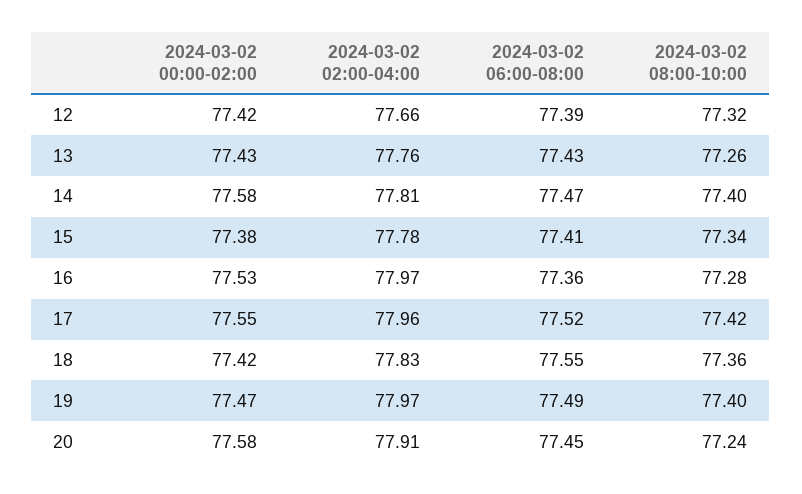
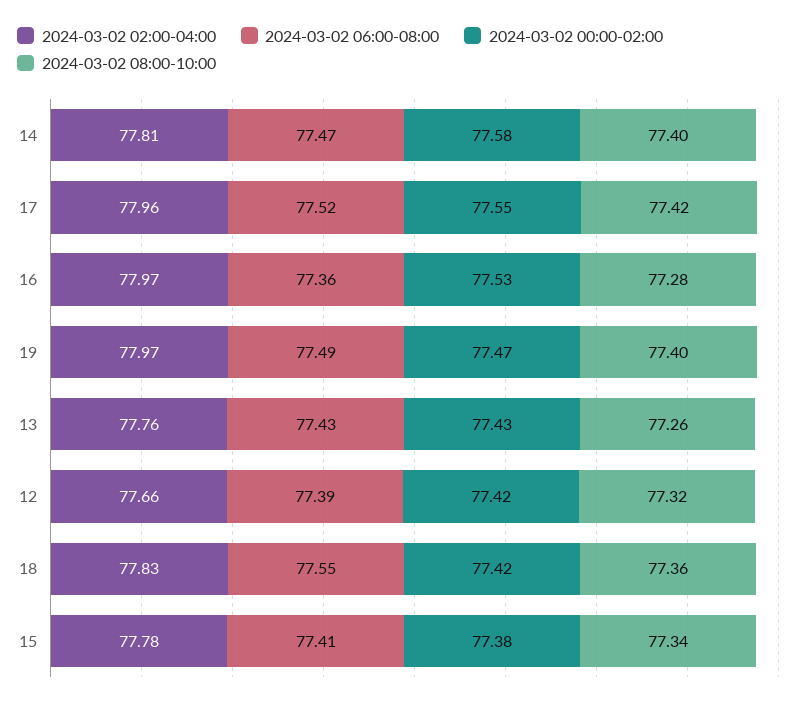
  {
    "2024-03-02 00:00-02:00": {
      "12": 77.42,
      "13": 77.43,
      "14": 77.58,
      "15": 77.38,
      "16": 77.53,
      "17": 77.55,
      "18": 77.42,
-     "19": 77.47,
+     "19": 77.47
-     "20": 77.58
    },
    "2024-03-02 02:00-04:00": {
      "12": 77.66,
      "13": 77.76,
      "14": 77.81,
      "15": 77.78,
      "16": 77.97,
      "17": 77.96,
      "18": 77.83,
-     "19": 77.97,
+     "19": 77.97
-     "20": 77.91
    },
    "2024-03-02 06:00-08:00": {
      "12": 77.39,
      "13": 77.43,
      "14": 77.47,
      "15": 77.41,
      "16": 77.36,
      "17": 77.52,
      "18": 77.55,
-     "19": 77.49,
+     "19": 77.49
-     "20": 77.45
    },
    "2024-03-02 08:00-10:00": {
      "12": 77.32,
      "13": 77.26,
      "14": 77.4,
      "15": 77.34,
      "16": 77.28,
      "17": 77.42,
      "18": 77.36,
-     "19": 77.4,
+     "19": 77.4
-     "20": 77.24
    }
  }

